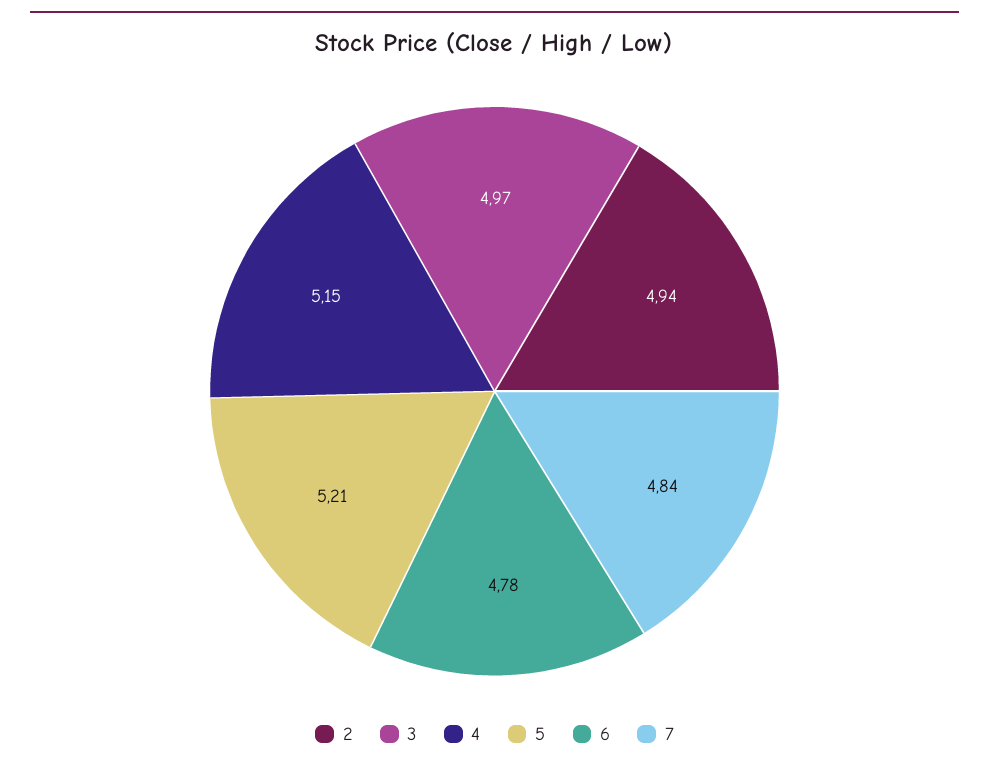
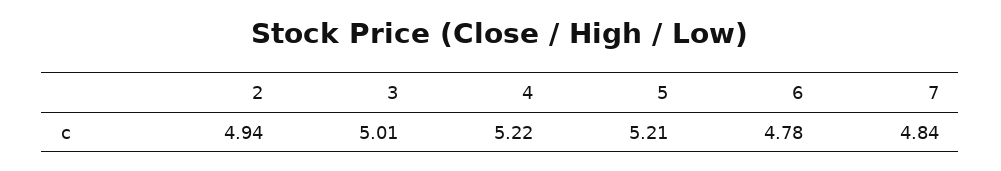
  {
    "2": 4.94,
-   "3": 4.97,
+   "3": 5.01,
-   "4": 5.15,
+   "4": 5.22,
    "5": 5.21,
    "6": 4.78,
    "7": 4.84
  }

